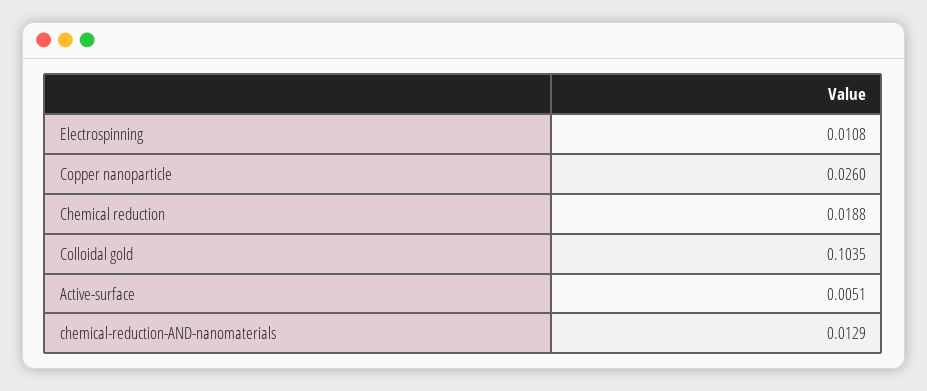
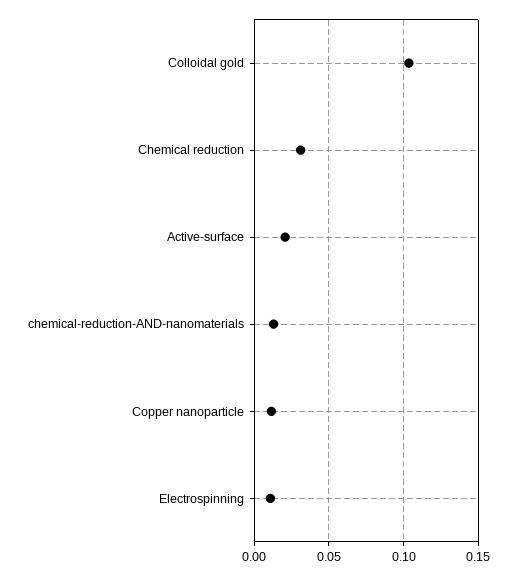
  {
    "Electrospinning": 0.0108,
-   "Copper nanoparticle": 0.026,
+   "Copper nanoparticle": 0.01,
-   "Chemical reduction": 0.0188,
+   "Chemical reduction": 0.03,
    "Colloidal gold": 0.1035,
-   "Active-surface": 0.0051,
+   "Active-surface": 0.02,
    "chemical-reduction-AND-nanomaterials": 0.0129
  }

